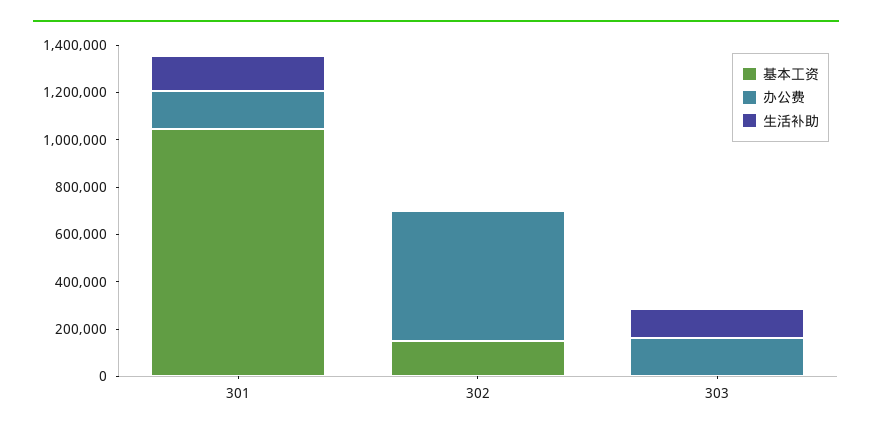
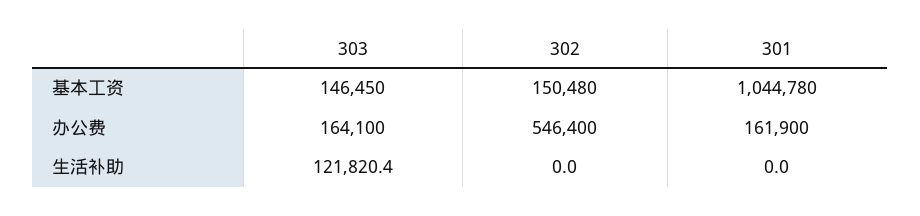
  {
    "基本工资": {
      "301": 1044780,
      "302": 150480,
-     "303": 0
+     "303": 146450
    },
    "办公费": {
      "301": 161900,
      "302": 546400,
      "303": 164100
    },
    "生活补助": {
-     "301": 150000,
+     "301": 0,
      "302": 0,
      "303": 121820.4
    }
  }

